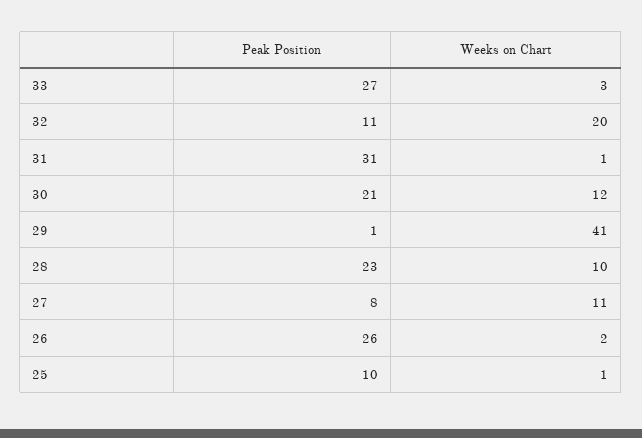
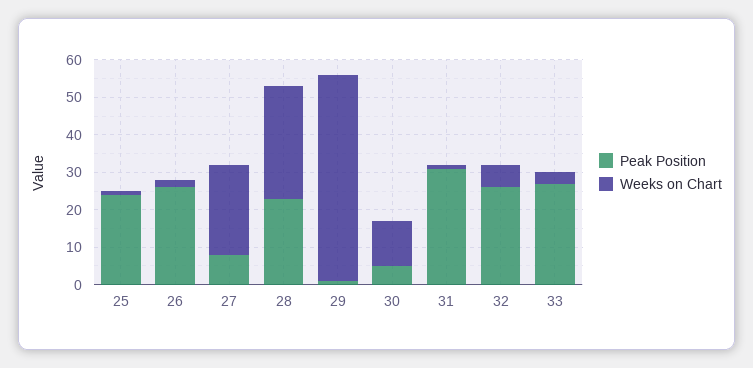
  {
    "Peak Position": {
      "33": 27,
-     "32": 11,
+     "32": 25,
      "31": 31,
-     "30": 21,
+     "30": 5,
      "29": 1,
      "28": 23,
      "27": 8,
      "26": 26,
-     "25": 10
+     "25": 25
    },
    "Weeks on Chart": {
      "33": 3,
-     "32": 20,
+     "32": 5,
      "31": 1,
      "30": 12,
-     "29": 41,
+     "29": 55,
-     "28": 10,
+     "28": 30,
-     "27": 11,
+     "27": 25,
      "26": 2,
      "25": 1
    }
  }

